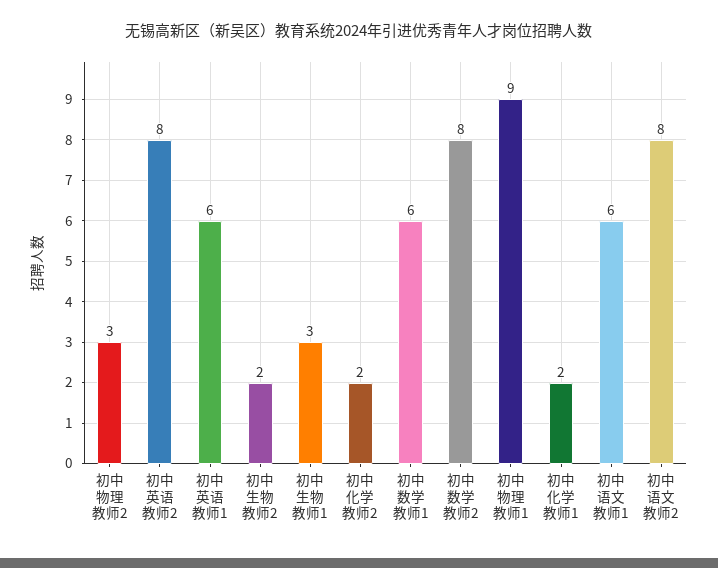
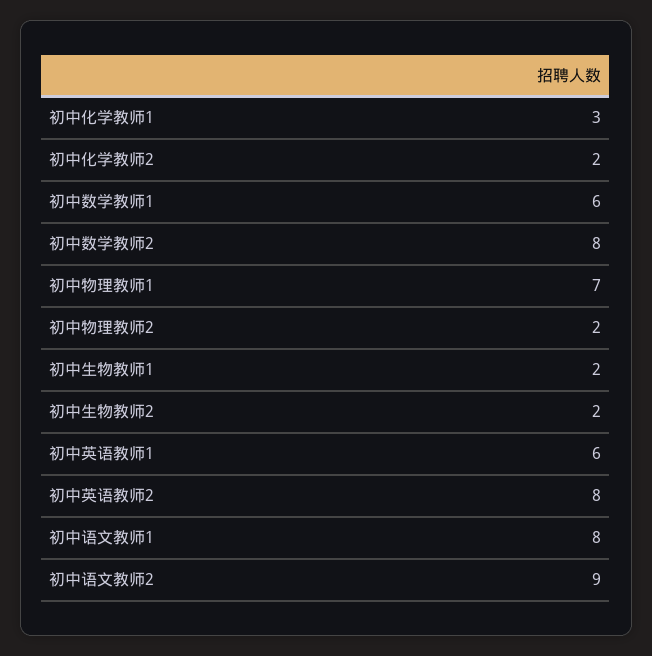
  {
-   "初中物理教师2": 3,
+   "初中物理教师2": 2,
    "初中英语教师2": 8,
    "初中英语教师1": 6,
    "初中生物教师2": 2,
-   "初中生物教师1": 3,
+   "初中生物教师1": 2,
    "初中化学教师2": 2,
    "初中数学教师1": 6,
    "初中数学教师2": 8,
-   "初中物理教师1": 9,
+   "初中物理教师1": 7,
-   "初中化学教师1": 2,
+   "初中化学教师1": 3,
-   "初中语文教师1": 6,
+   "初中语文教师1": 8,
-   "初中语文教师2": 8
+   "初中语文教师2": 9
  }

